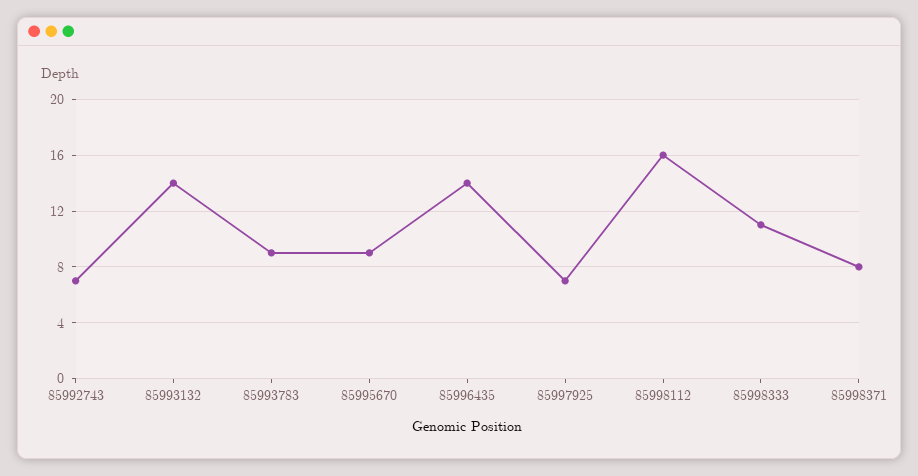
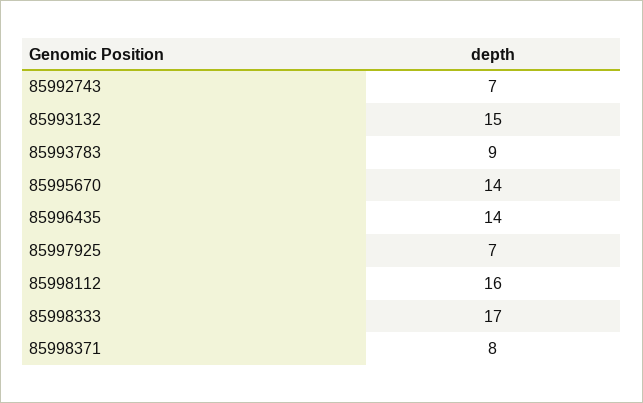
  {
    "85992743": 7,
-   "85993132": 14,
+   "85993132": 15,
    "85993783": 9,
-   "85995670": 9,
+   "85995670": 14,
    "85996435": 14,
    "85997925": 7,
    "85998112": 16,
-   "85998333": 11,
+   "85998333": 17,
    "85998371": 8
  }

